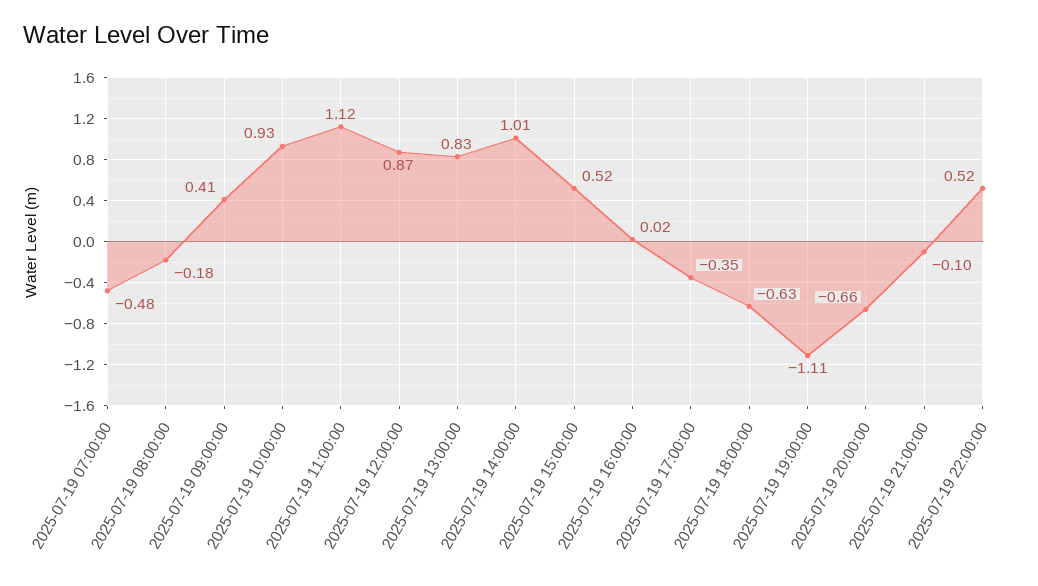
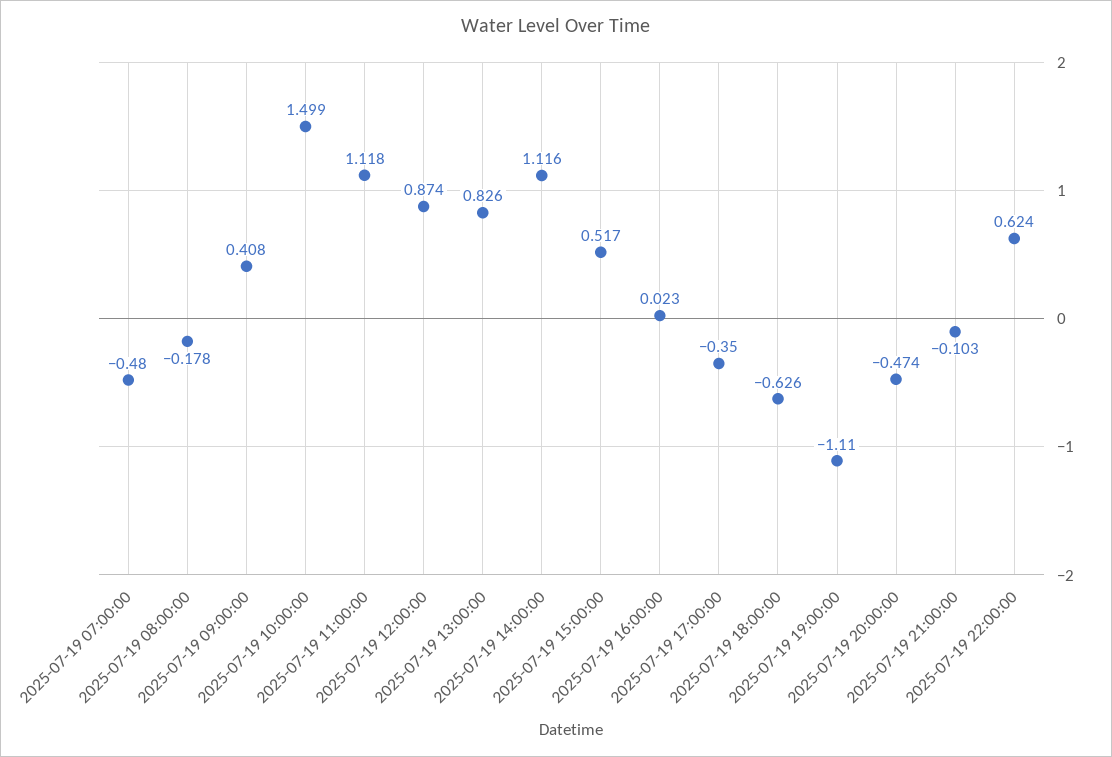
  {
    "2025-07-19 07:00:00": -0.48,
    "2025-07-19 08:00:00": -0.178,
    "2025-07-19 09:00:00": 0.408,
-   "2025-07-19 10:00:00": 0.93,
+   "2025-07-19 10:00:00": 1.499,
    "2025-07-19 11:00:00": 1.118,
    "2025-07-19 12:00:00": 0.874,
    "2025-07-19 13:00:00": 0.826,
-   "2025-07-19 14:00:00": 1.01,
+   "2025-07-19 14:00:00": 1.116,
    "2025-07-19 15:00:00": 0.517,
    "2025-07-19 16:00:00": 0.023,
    "2025-07-19 17:00:00": -0.35,
    "2025-07-19 18:00:00": -0.626,
    "2025-07-19 19:00:00": -1.11,
-   "2025-07-19 20:00:00": -0.66,
+   "2025-07-19 20:00:00": -0.474,
    "2025-07-19 21:00:00": -0.103,
-   "2025-07-19 22:00:00": 0.52
+   "2025-07-19 22:00:00": 0.624
  }

